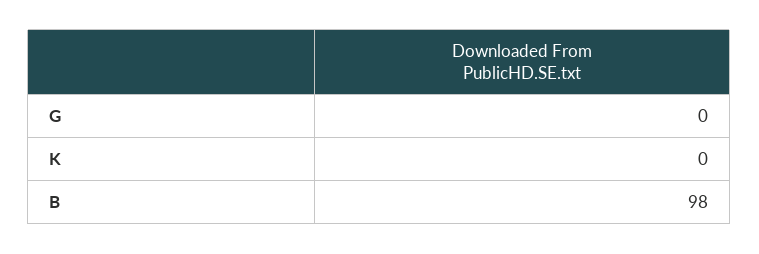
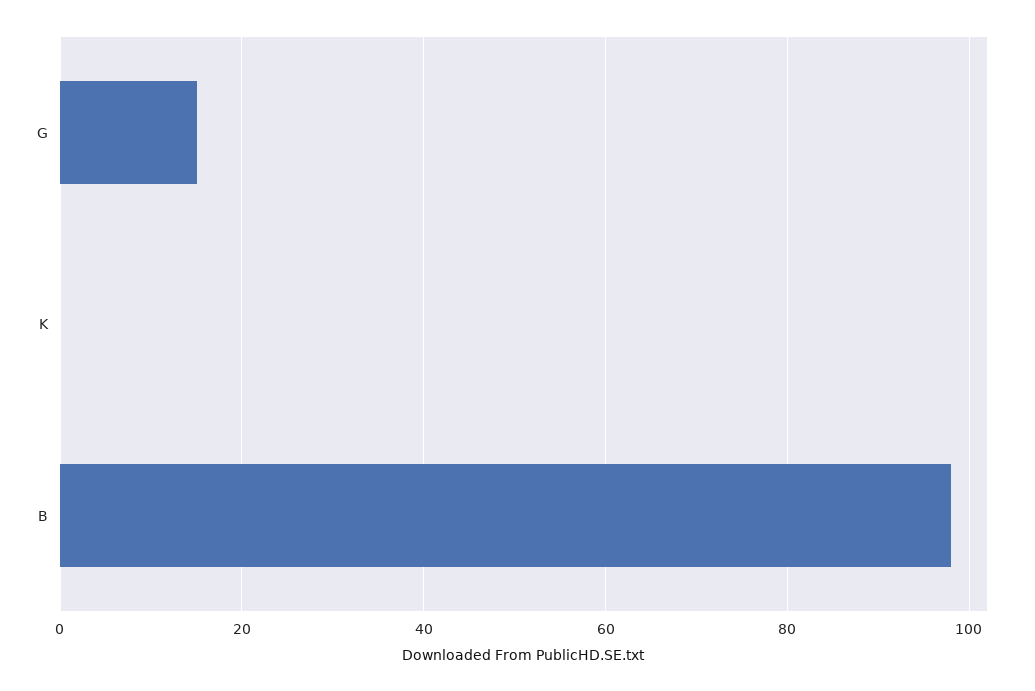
  {
-   "G": 0,
+   "G": 15,
    "K": 0,
    "B": 98
  }

